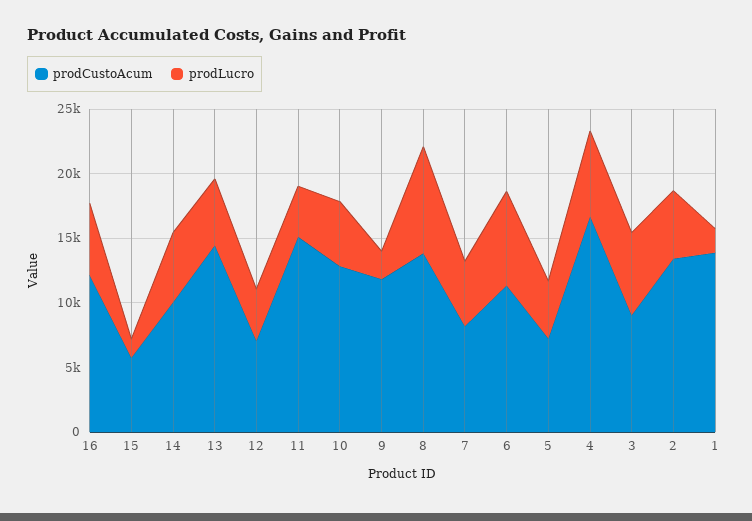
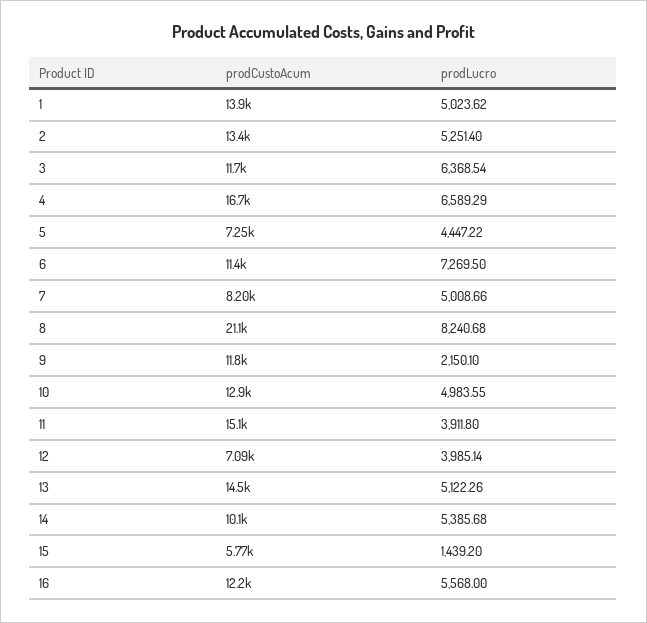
  {
    "prodCustoAcum": {
      "16": 12200,
      "15": 5770,
      "14": 10100,
      "13": 14500,
      "12": 7090,
      "11": 15100,
      "10": 12900,
      "9": 11800,
-     "8": 14000,
+     "8": 21100,
      "7": 8200,
      "6": 11400,
      "5": 7250,
      "4": 16700,
-     "3": 9000,
+     "3": 11700,
      "2": 13400,
      "1": 13900
    },
    "prodLucro": {
      "16": 5568,
      "15": 1439.2,
      "14": 5385.68,
      "13": 5122.26,
      "12": 3985.14,
      "11": 3911.8,
      "10": 4983.55,
      "9": 2150.1,
      "8": 8240.68,
      "7": 5008.66,
      "6": 7269.5,
      "5": 4447.22,
      "4": 6589.29,
      "3": 6368.54,
      "2": 5251.4,
-     "1": 2000
+     "1": 5023.62
    }
  }

